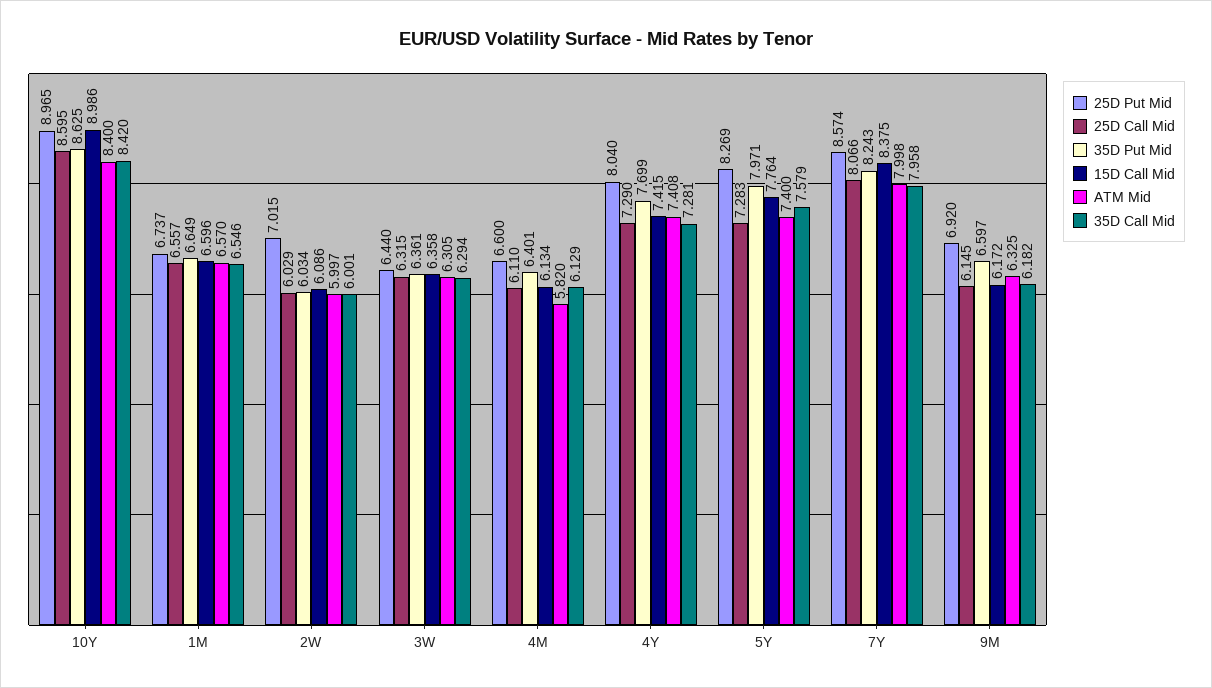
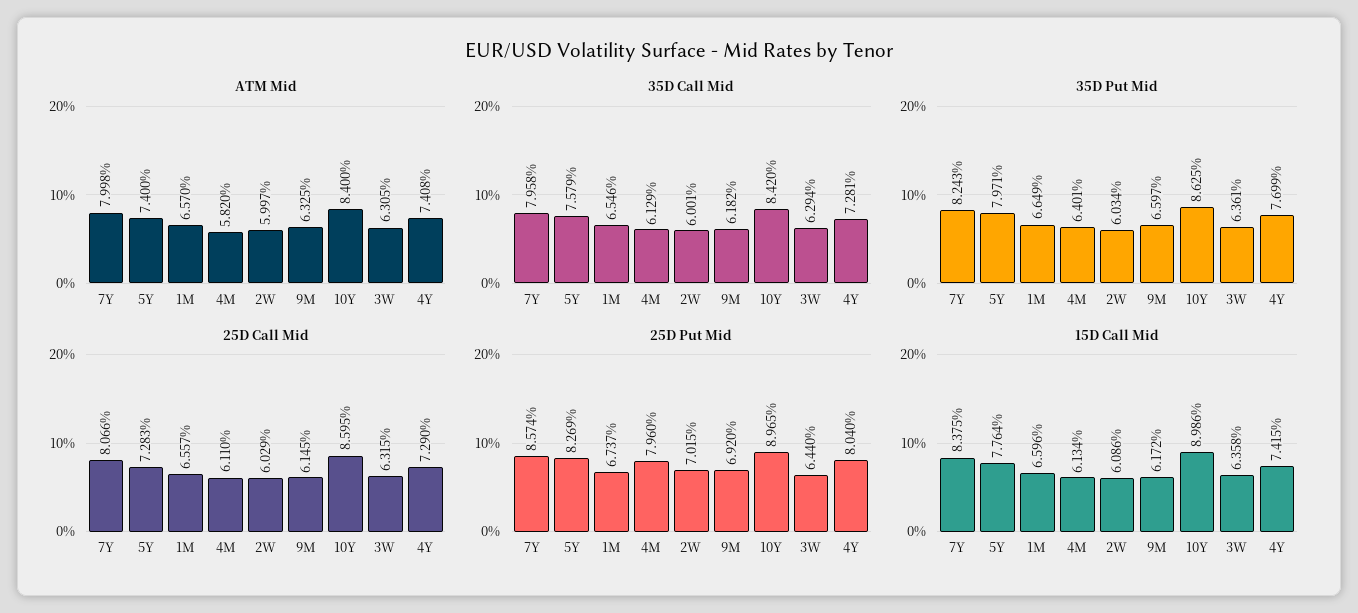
  {
    "25D Put Mid": {
      "10Y": 8.965,
      "1M": 6.737,
      "2W": 7.015,
      "3W": 6.44,
-     "4M": 6.6,
+     "4M": 7.96,
      "4Y": 8.04,
      "5Y": 8.269,
      "7Y": 8.574,
      "9M": 6.92
    },
    "25D Call Mid": {
      "10Y": 8.595,
      "1M": 6.557,
      "2W": 6.029,
      "3W": 6.315,
      "4M": 6.11,
      "4Y": 7.29,
      "5Y": 7.283,
      "7Y": 8.066,
      "9M": 6.145
    },
    "35D Put Mid": {
      "10Y": 8.625,
      "1M": 6.649,
      "2W": 6.034,
      "3W": 6.361,
      "4M": 6.401,
      "4Y": 7.699,
      "5Y": 7.971,
      "7Y": 8.243,
      "9M": 6.597
    },
    "15D Call Mid": {
      "10Y": 8.986,
      "1M": 6.596,
      "2W": 6.086,
      "3W": 6.358,
      "4M": 6.134,
      "4Y": 7.415,
      "5Y": 7.764,
      "7Y": 8.375,
      "9M": 6.172
    },
    "ATM Mid": {
      "10Y": 8.4,
      "1M": 6.57,
      "2W": 5.997,
      "3W": 6.305,
      "4M": 5.82,
      "4Y": 7.408,
      "5Y": 7.4,
      "7Y": 7.998,
      "9M": 6.325
    },
    "35D Call Mid": {
      "10Y": 8.42,
      "1M": 6.546,
      "2W": 6.001,
      "3W": 6.294,
      "4M": 6.129,
      "4Y": 7.281,
      "5Y": 7.579,
      "7Y": 7.958,
      "9M": 6.182
    }
  }

